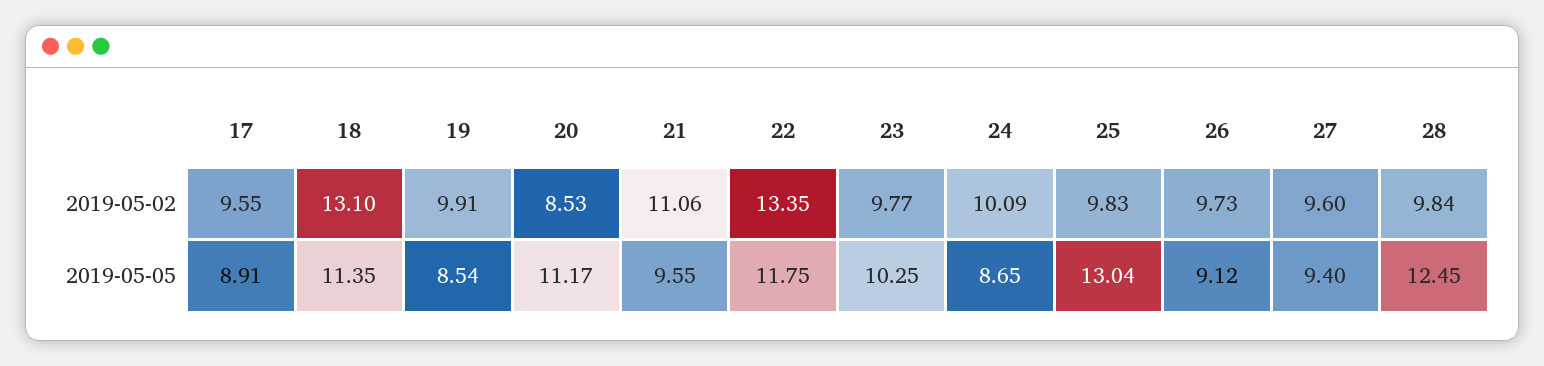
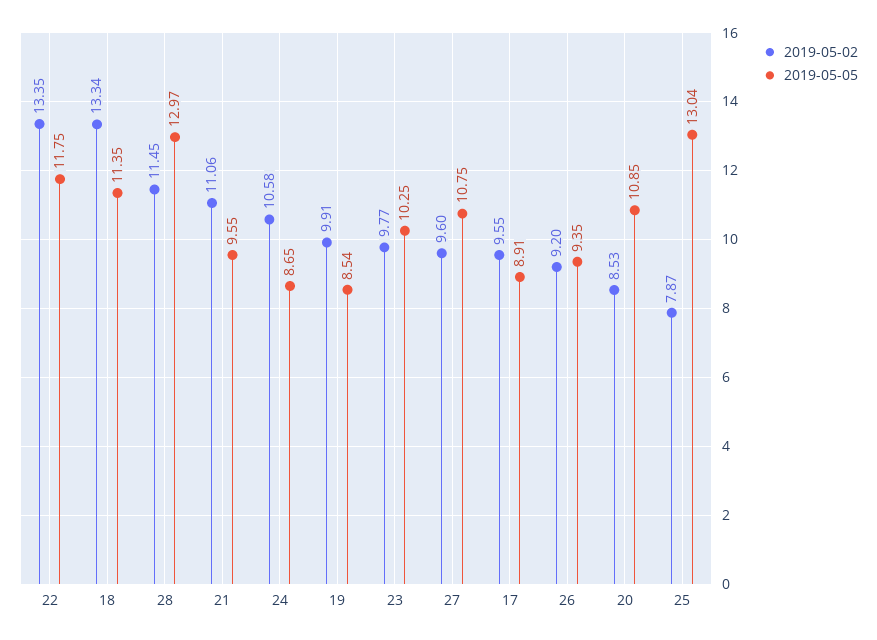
  {
    "2019-05-02": {
      "17": 9.55,
-     "18": 13.1,
+     "18": 13.34,
      "19": 9.91,
      "20": 8.53,
      "21": 11.06,
      "22": 13.35,
      "23": 9.77,
-     "24": 10.09,
+     "24": 10.58,
-     "25": 9.83,
+     "25": 7.87,
-     "26": 9.73,
+     "26": 9.2,
      "27": 9.6,
-     "28": 9.84
+     "28": 11.45
    },
    "2019-05-05": {
      "17": 8.91,
      "18": 11.35,
      "19": 8.54,
-     "20": 11.17,
+     "20": 10.85,
      "21": 9.55,
      "22": 11.75,
      "23": 10.25,
      "24": 8.65,
      "25": 13.04,
-     "26": 9.12,
+     "26": 9.35,
-     "27": 9.4,
+     "27": 10.75,
-     "28": 12.45
+     "28": 12.97
    }
  }

